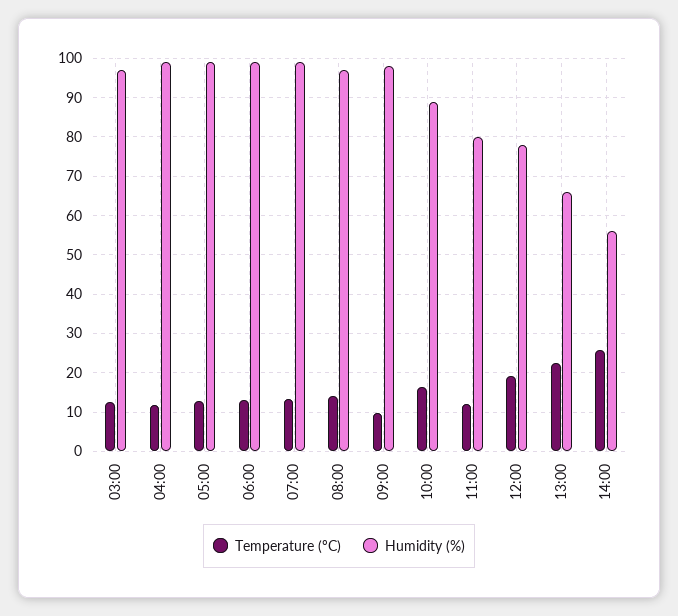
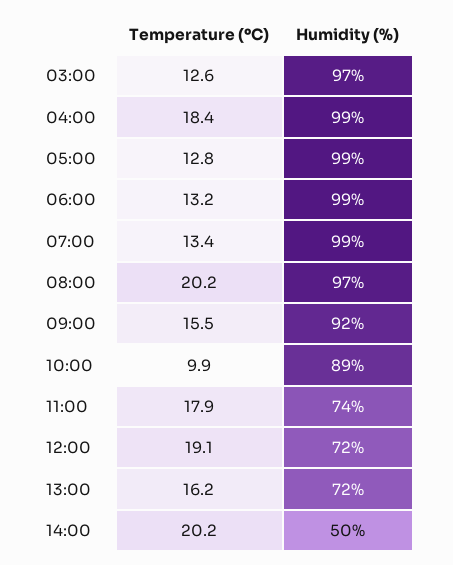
  {
    "Temperature (ºC)": {
      "03:00": 12.6,
-     "04:00": 12,
+     "04:00": 18.4,
      "05:00": 12.8,
      "06:00": 13.2,
      "07:00": 13.4,
-     "08:00": 14,
+     "08:00": 20.2,
-     "09:00": 10,
+     "09:00": 15.5,
-     "10:00": 16,
+     "10:00": 9.9,
-     "11:00": 12,
+     "11:00": 17.9,
      "12:00": 19.1,
-     "13:00": 22,
+     "13:00": 16.2,
-     "14:00": 26
+     "14:00": 20.2
    },
    "Humidity (%)": {
      "03:00": 97,
      "04:00": 99,
      "05:00": 99,
      "06:00": 99,
      "07:00": 99,
      "08:00": 97,
-     "09:00": 98,
+     "09:00": 92,
      "10:00": 89,
-     "11:00": 80,
+     "11:00": 74,
-     "12:00": 78,
+     "12:00": 72,
-     "13:00": 66,
+     "13:00": 72,
-     "14:00": 56
+     "14:00": 50
    }
  }

